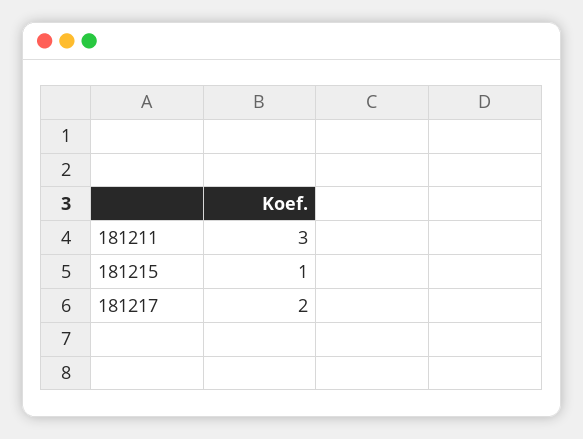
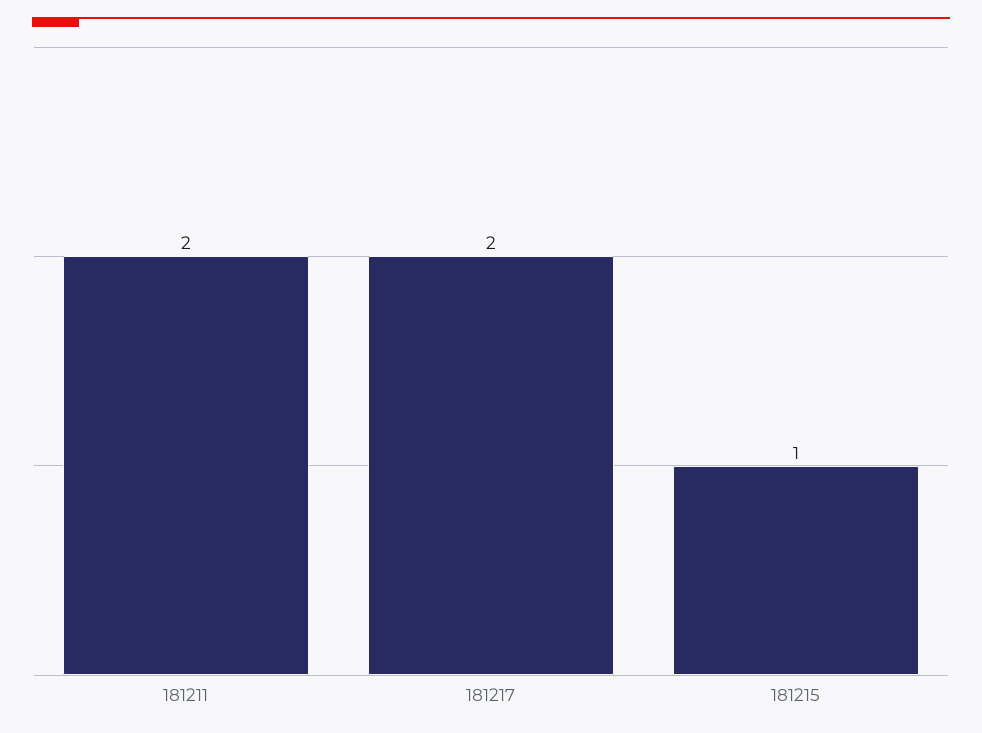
  {
-   "181211": 3,
+   "181211": 2,
    "181215": 1,
    "181217": 2
  }

